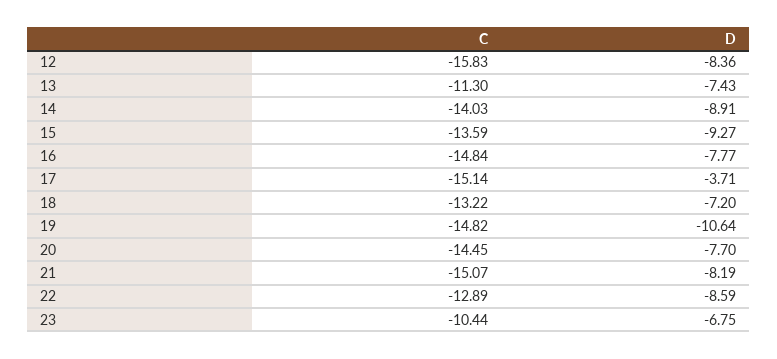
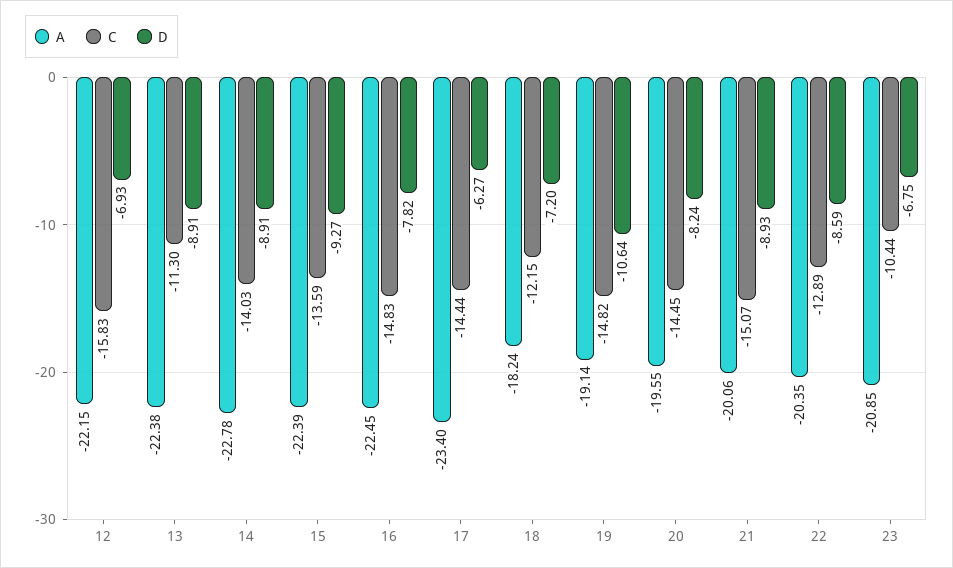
  {
    "C": {
      "12": -15.83,
      "13": -11.3,
      "14": -14.03,
      "15": -13.59,
-     "16": -14.84,
+     "16": -14.83,
-     "17": -15.14,
+     "17": -14.44,
-     "18": -13.22,
+     "18": -12.15,
      "19": -14.82,
      "20": -14.45,
      "21": -15.07,
      "22": -12.89,
      "23": -10.44
    },
    "D": {
-     "12": -8.36,
+     "12": -6.93,
-     "13": -7.43,
+     "13": -8.91,
      "14": -8.91,
      "15": -9.27,
-     "16": -7.77,
+     "16": -7.82,
-     "17": -3.71,
+     "17": -6.27,
      "18": -7.2,
      "19": -10.64,
-     "20": -7.7,
+     "20": -8.24,
-     "21": -8.19,
+     "21": -8.93,
      "22": -8.59,
      "23": -6.75
-   }
+   },
+   "A": {
+     "12": -22.15,
+     "13": -22.38,
+     "14": -22.78,
+     "15": -22.39,
+     "16": -22.45,
+     "17": -23.4,
+     "18": -18.24,
+     "19": -19.14,
+     "20": -19.55,
+     "21": -20.06,
+     "22": -20.35,
+     "23": -20.85
+   }
  }

